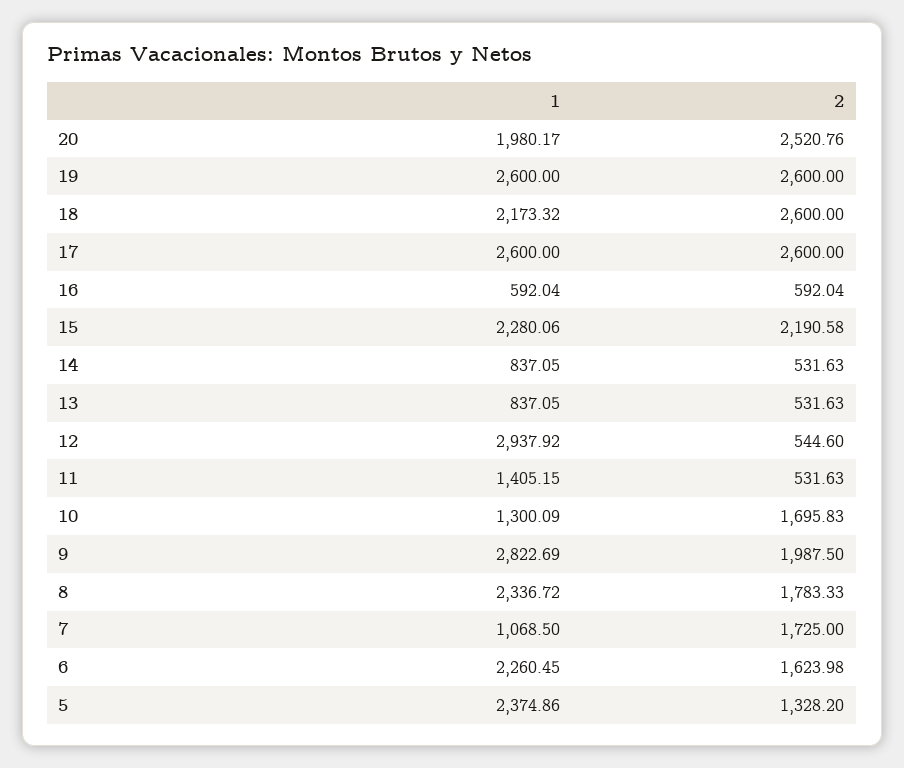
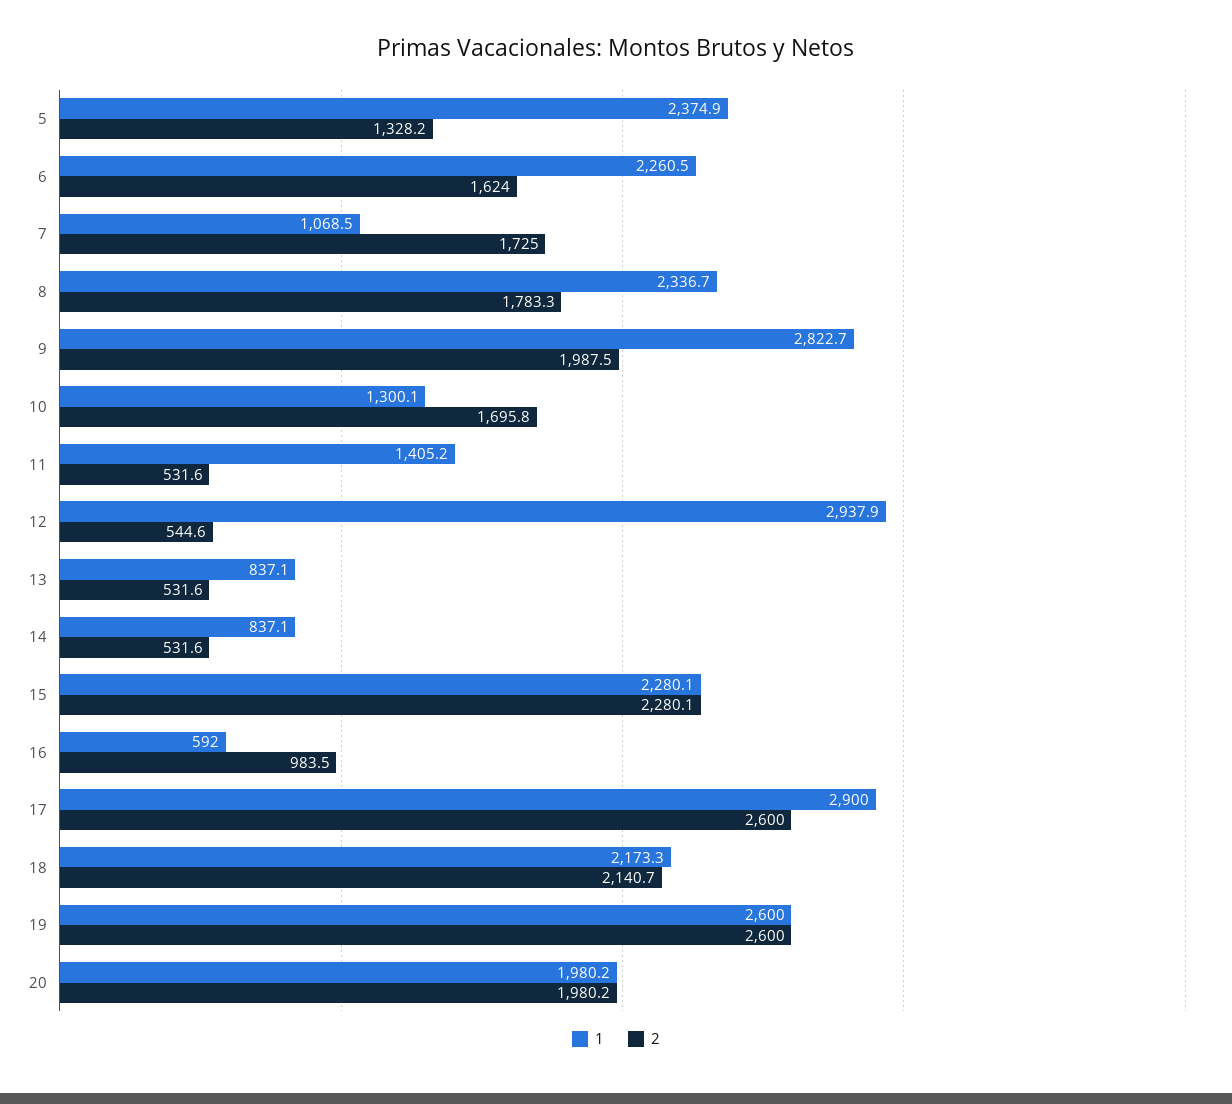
  {
    "1": {
      "20": 1980.17,
      "19": 2600,
      "18": 2173.32,
-     "17": 2600,
+     "17": 2900,
      "16": 592.04,
      "15": 2280.06,
      "14": 837.05,
      "13": 837.05,
      "12": 2937.92,
      "11": 1405.15,
      "10": 1300.09,
      "9": 2822.69,
      "8": 2336.72,
      "7": 1068.5,
      "6": 2260.45,
      "5": 2374.86
    },
    "2": {
-     "20": 2520.76,
+     "20": 1980.2,
      "19": 2600,
-     "18": 2600,
+     "18": 2140.7,
      "17": 2600,
-     "16": 592.04,
+     "16": 983.5,
-     "15": 2190.58,
+     "15": 2280.1,
      "14": 531.63,
      "13": 531.63,
      "12": 544.6,
      "11": 531.63,
      "10": 1695.83,
      "9": 1987.5,
      "8": 1783.33,
      "7": 1725,
      "6": 1623.98,
      "5": 1328.2
    }
  }

